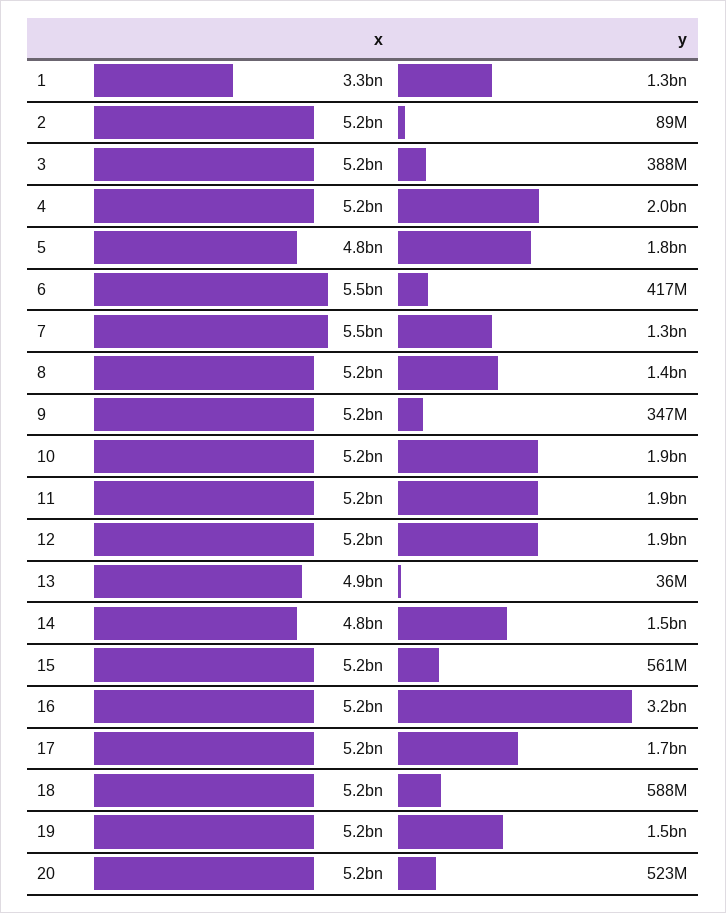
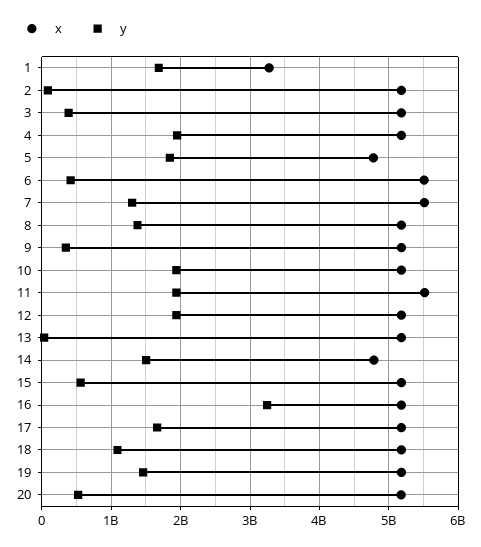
  {
    "x": {
      "1": 3300000000,
      "2": 5200000000,
      "3": 5200000000,
      "4": 5200000000,
      "5": 4800000000,
      "6": 5500000000,
      "7": 5500000000,
      "8": 5200000000,
      "9": 5200000000,
      "10": 5200000000,
-     "11": 5200000000,
+     "11": 5500000000,
      "12": 5200000000,
-     "13": 4900000000,
+     "13": 5200000000,
      "14": 4800000000,
      "15": 5200000000,
      "16": 5200000000,
      "17": 5200000000,
      "18": 5200000000,
      "19": 5200000000,
      "20": 5200000000
    },
    "y": {
-     "1": 1300000000,
+     "1": 1700000000,
      "2": 89000000,
      "3": 388000000,
      "4": 2000000000,
      "5": 1800000000,
      "6": 417000000,
      "7": 1300000000,
      "8": 1400000000,
      "9": 347000000,
      "10": 1900000000,
      "11": 1900000000,
      "12": 1900000000,
      "13": 36000000,
      "14": 1500000000,
      "15": 561000000,
      "16": 3200000000,
      "17": 1700000000,
-     "18": 588000000,
+     "18": 1100000000,
      "19": 1500000000,
      "20": 523000000
    }
  }

